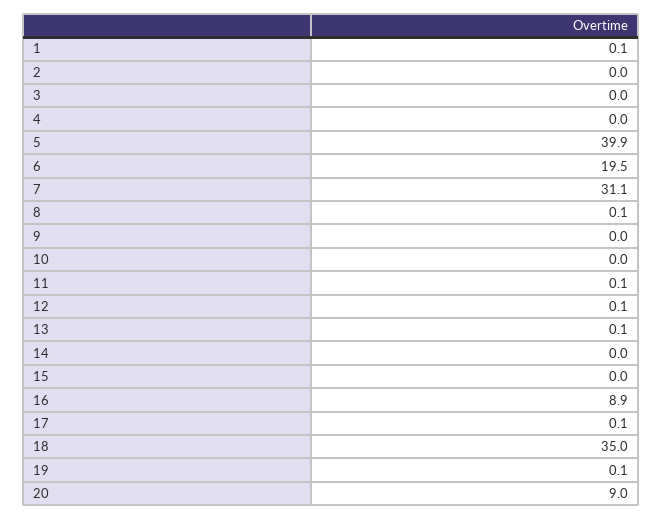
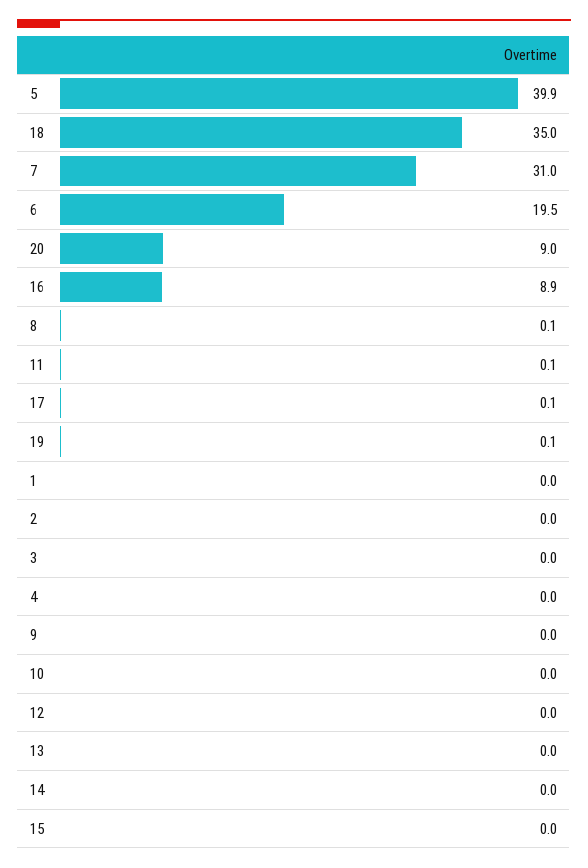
  {
-   "1": 0.1,
+   "1": 0,
    "2": 0,
    "3": 0,
    "4": 0,
    "5": 39.9,
    "6": 19.5,
-   "7": 31.1,
+   "7": 31,
    "8": 0.1,
    "9": 0,
    "10": 0,
    "11": 0.1,
-   "12": 0.1,
+   "12": 0,
-   "13": 0.1,
+   "13": 0,
    "14": 0,
    "15": 0,
    "16": 8.9,
    "17": 0.1,
    "18": 35,
    "19": 0.1,
    "20": 9
  }

